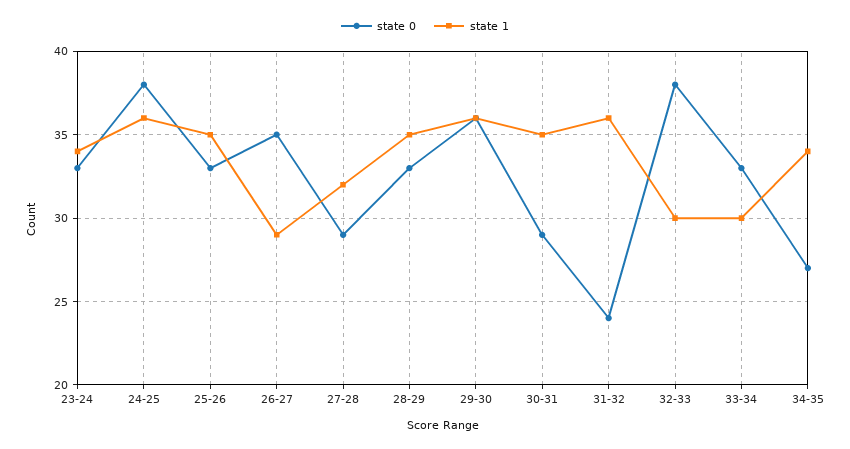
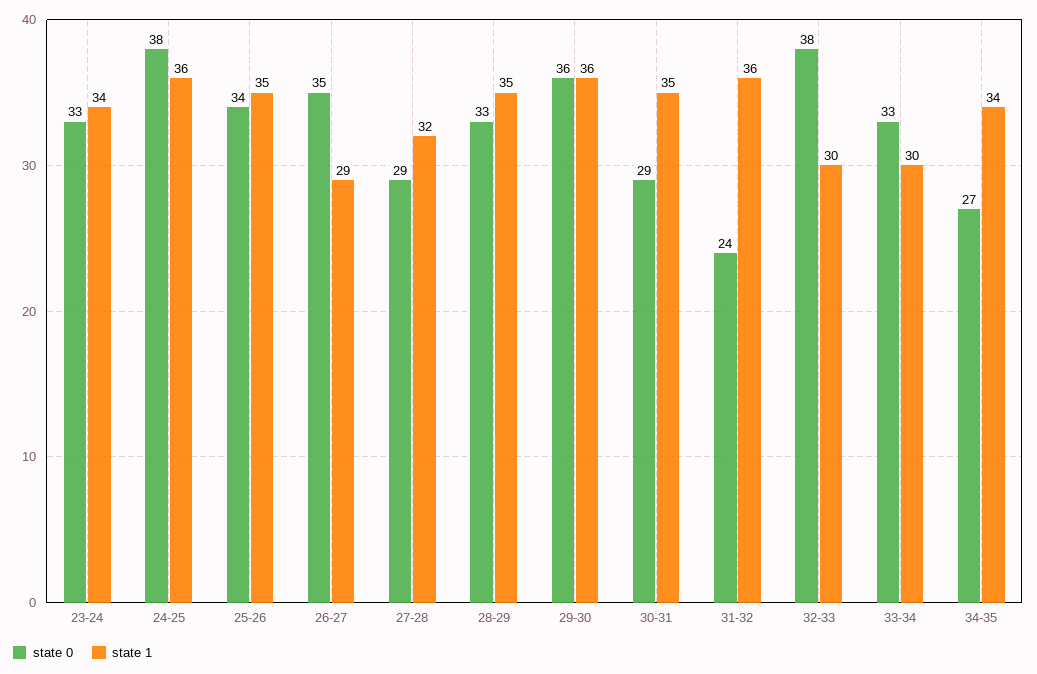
  {
    "state 0": {
      "23-24": 33,
      "24-25": 38,
-     "25-26": 33,
+     "25-26": 34,
      "26-27": 35,
      "27-28": 29,
      "28-29": 33,
      "29-30": 36,
      "30-31": 29,
      "31-32": 24,
      "32-33": 38,
      "33-34": 33,
      "34-35": 27
    },
    "state 1": {
      "23-24": 34,
      "24-25": 36,
      "25-26": 35,
      "26-27": 29,
      "27-28": 32,
      "28-29": 35,
      "29-30": 36,
      "30-31": 35,
      "31-32": 36,
      "32-33": 30,
      "33-34": 30,
      "34-35": 34
    }
  }

